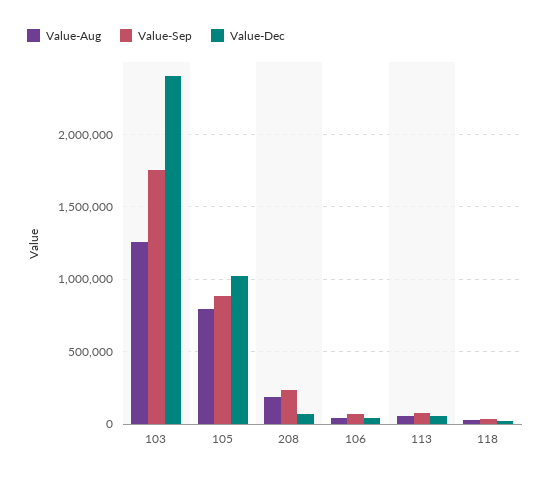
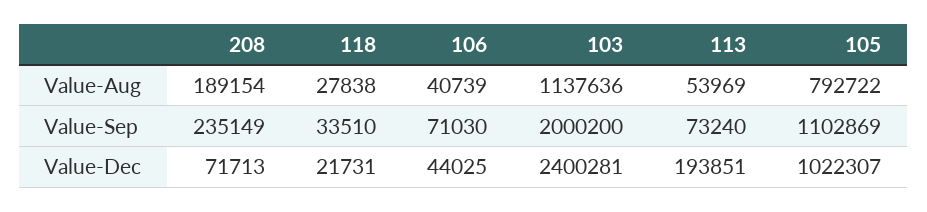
  {
    "Value-Aug": {
-     "103": 1250000,
+     "103": 1137636,
      "105": 792722,
      "208": 189154,
      "106": 40739,
      "113": 53969,
      "118": 27838
    },
    "Value-Sep": {
-     "103": 1750000,
+     "103": 2000200,
-     "105": 900000,
+     "105": 1102869,
      "208": 235149,
      "106": 71030,
      "113": 73240,
      "118": 33510
    },
    "Value-Dec": {
      "103": 2400281,
      "105": 1022307,
      "208": 71713,
      "106": 44025,
-     "113": 50000,
+     "113": 193851,
      "118": 21731
    }
  }

